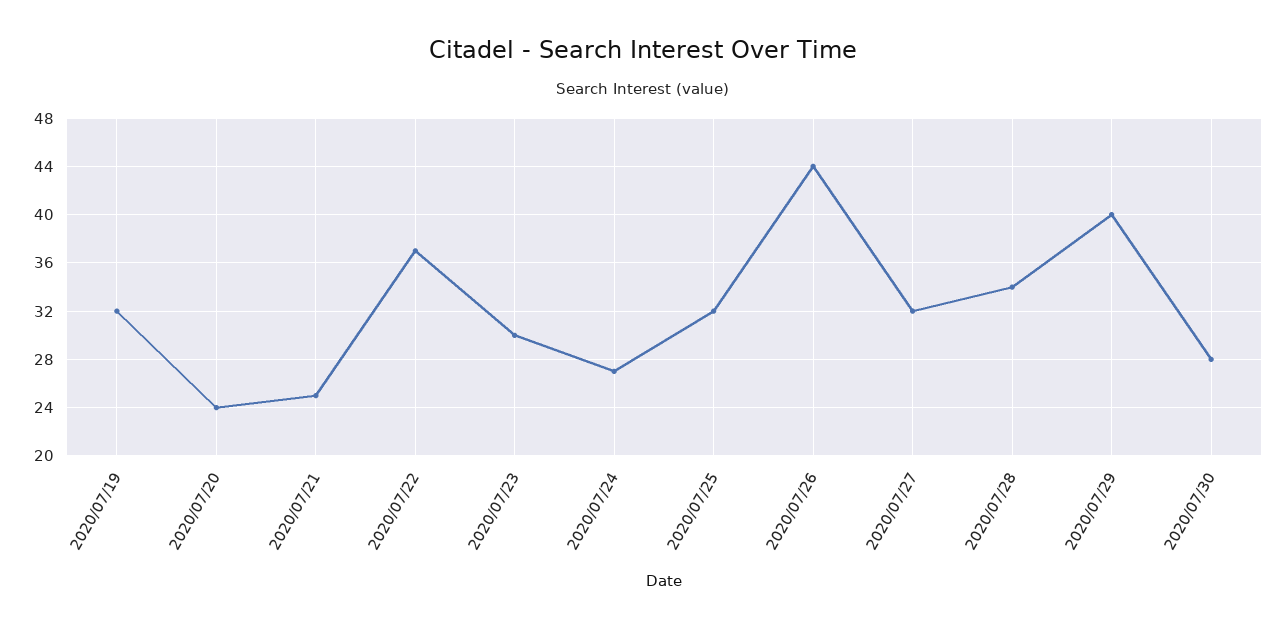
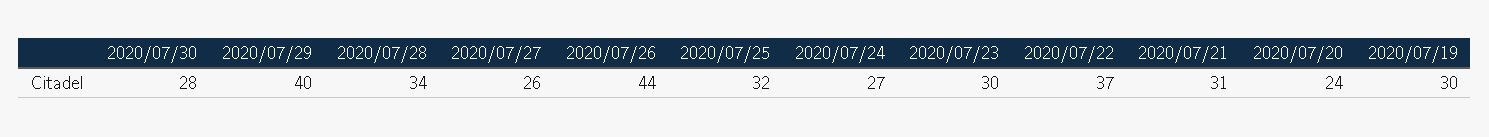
  {
-   "2020/07/19": 32,
+   "2020/07/19": 30,
    "2020/07/20": 24,
-   "2020/07/21": 25,
+   "2020/07/21": 31,
    "2020/07/22": 37,
    "2020/07/23": 30,
    "2020/07/24": 27,
    "2020/07/25": 32,
    "2020/07/26": 44,
-   "2020/07/27": 32,
+   "2020/07/27": 26,
    "2020/07/28": 34,
    "2020/07/29": 40,
    "2020/07/30": 28
  }

